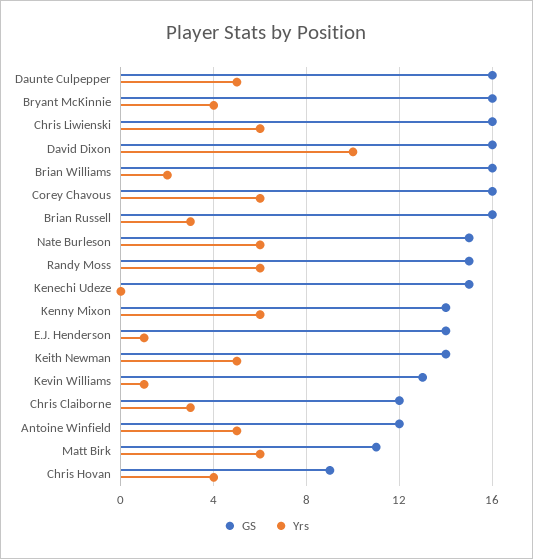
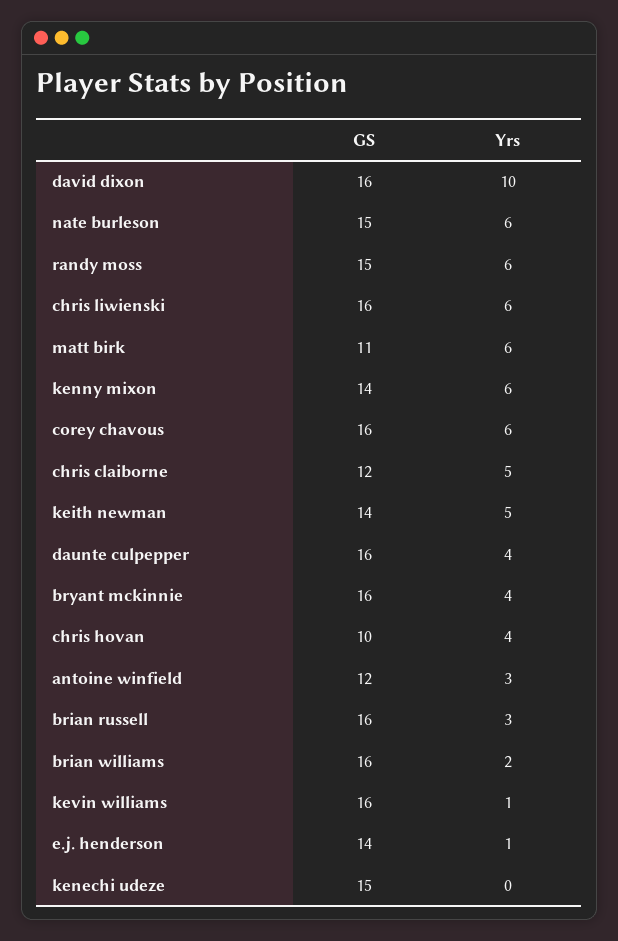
  {
    "GS": {
      "Daunte Culpepper": 16,
      "Bryant McKinnie": 16,
      "Chris Liwienski": 16,
      "David Dixon": 16,
      "Brian Williams": 16,
      "Corey Chavous": 16,
      "Brian Russell": 16,
      "Nate Burleson": 15,
      "Randy Moss": 15,
      "Kenechi Udeze": 15,
      "Kenny Mixon": 14,
      "E.J. Henderson": 14,
      "Keith Newman": 14,
-     "Kevin Williams": 13,
+     "Kevin Williams": 16,
      "Chris Claiborne": 12,
      "Antoine Winfield": 12,
      "Matt Birk": 11,
-     "Chris Hovan": 9
+     "Chris Hovan": 10
    },
    "Yrs": {
-     "Daunte Culpepper": 5,
+     "Daunte Culpepper": 4,
      "Bryant McKinnie": 4,
      "Chris Liwienski": 6,
      "David Dixon": 10,
      "Brian Williams": 2,
      "Corey Chavous": 6,
      "Brian Russell": 3,
      "Nate Burleson": 6,
      "Randy Moss": 6,
      "Kenechi Udeze": 0,
      "Kenny Mixon": 6,
      "E.J. Henderson": 1,
      "Keith Newman": 5,
      "Kevin Williams": 1,
-     "Chris Claiborne": 3,
+     "Chris Claiborne": 5,
-     "Antoine Winfield": 5,
+     "Antoine Winfield": 3,
      "Matt Birk": 6,
      "Chris Hovan": 4
    }
  }

